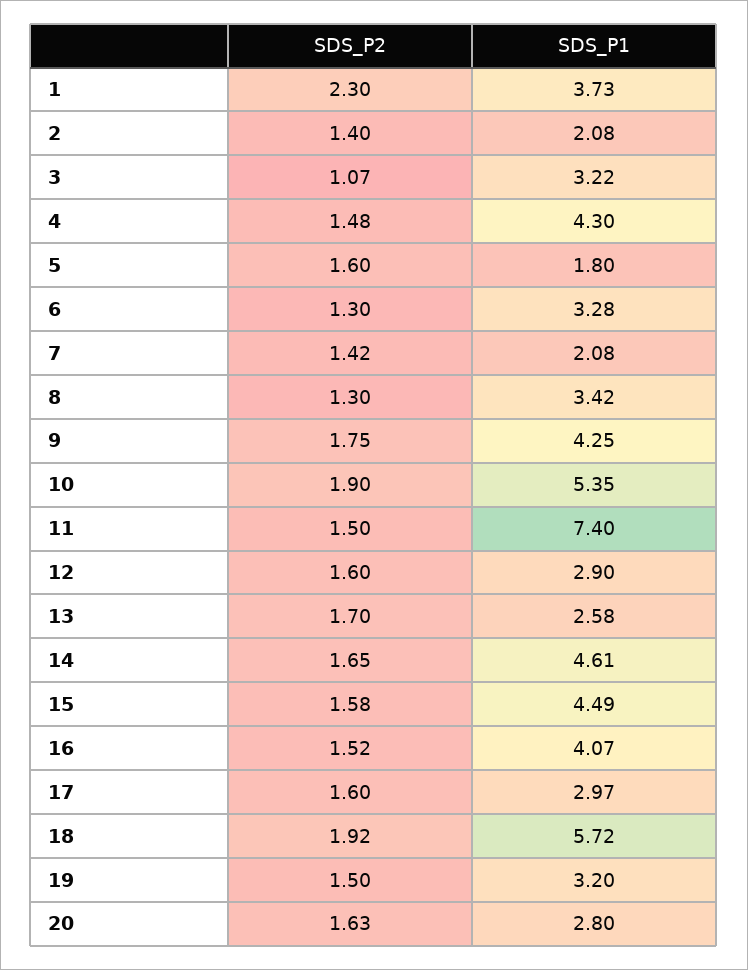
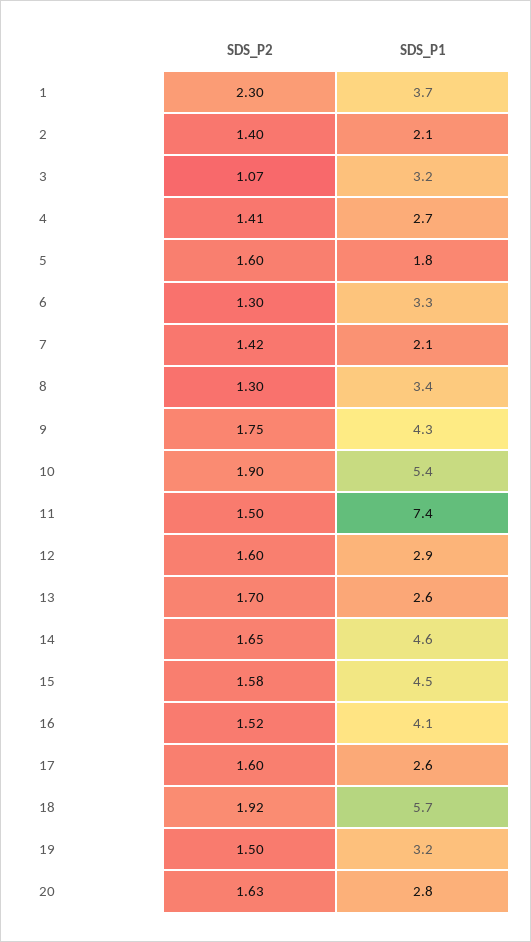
  {
    "SDS_P2": {
      "1": 2.3,
      "2": 1.4,
      "3": 1.07,
-     "4": 1.48,
+     "4": 1.41,
      "5": 1.6,
      "6": 1.3,
      "7": 1.42,
      "8": 1.3,
      "9": 1.75,
      "10": 1.9,
      "11": 1.5,
      "12": 1.6,
      "13": 1.7,
      "14": 1.65,
      "15": 1.58,
      "16": 1.52,
      "17": 1.6,
      "18": 1.92,
      "19": 1.5,
      "20": 1.63
    },
    "SDS_P1": {
      "1": 3.73,
      "2": 2.08,
      "3": 3.22,
-     "4": 4.3,
+     "4": 2.7,
      "5": 1.8,
      "6": 3.28,
      "7": 2.08,
      "8": 3.42,
      "9": 4.25,
      "10": 5.35,
      "11": 7.4,
      "12": 2.9,
      "13": 2.58,
      "14": 4.61,
      "15": 4.49,
      "16": 4.07,
-     "17": 2.97,
+     "17": 2.6,
      "18": 5.72,
      "19": 3.2,
      "20": 2.8
    }
  }

